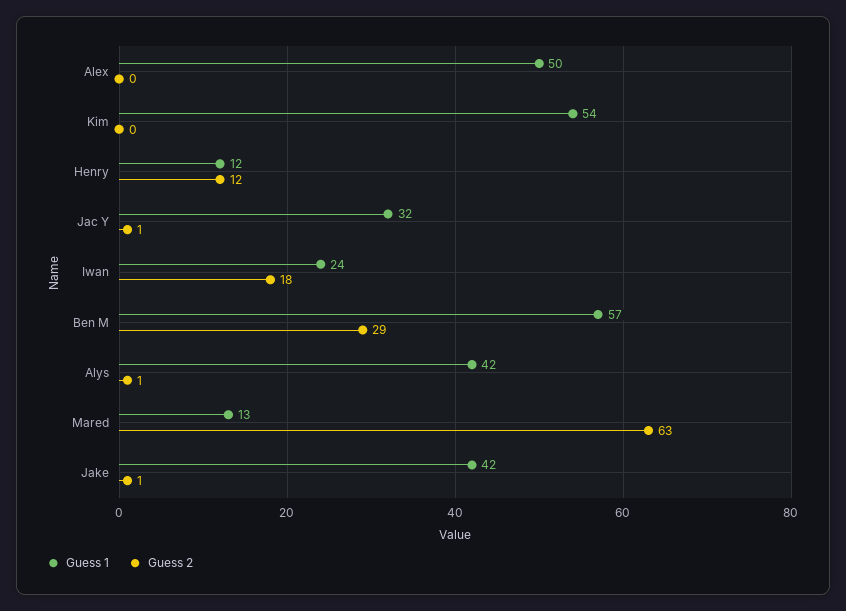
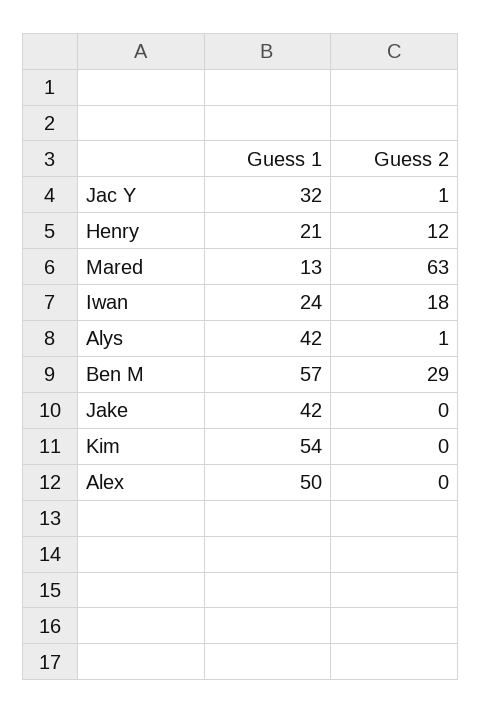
  {
    "Guess 1": {
      "Alex": 50,
      "Kim": 54,
-     "Henry": 12,
+     "Henry": 21,
      "Jac Y": 32,
      "Iwan": 24,
      "Ben M": 57,
      "Alys": 42,
      "Mared": 13,
      "Jake": 42
    },
    "Guess 2": {
      "Alex": 0,
      "Kim": 0,
      "Henry": 12,
      "Jac Y": 1,
      "Iwan": 18,
      "Ben M": 29,
      "Alys": 1,
      "Mared": 63,
-     "Jake": 1
+     "Jake": 0
    }
  }

